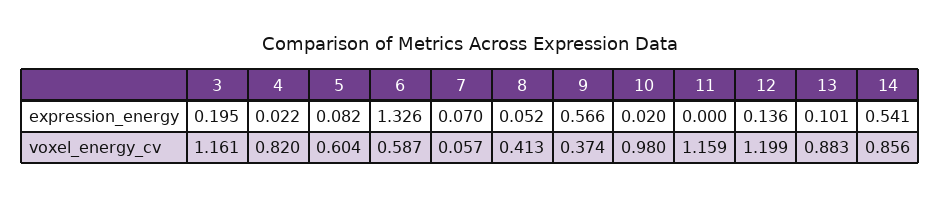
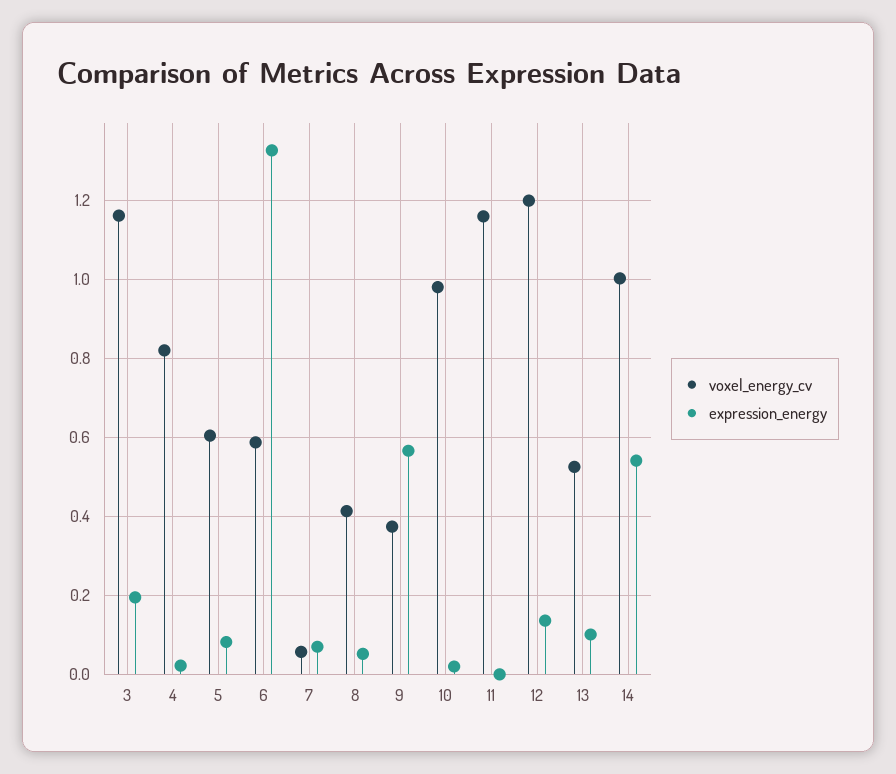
  {
    "expression_energy": {
      "3": 0.195,
      "4": 0.022,
      "5": 0.082,
      "6": 1.326,
      "7": 0.07,
      "8": 0.052,
      "9": 0.566,
      "10": 0.02,
      "11": 0,
      "12": 0.136,
      "13": 0.101,
      "14": 0.541
    },
    "voxel_energy_cv": {
      "3": 1.161,
      "4": 0.82,
      "5": 0.604,
      "6": 0.587,
      "7": 0.057,
      "8": 0.413,
      "9": 0.374,
      "10": 0.98,
      "11": 1.159,
      "12": 1.199,
-     "13": 0.883,
+     "13": 0.52,
-     "14": 0.856
+     "14": 1
    }
  }

